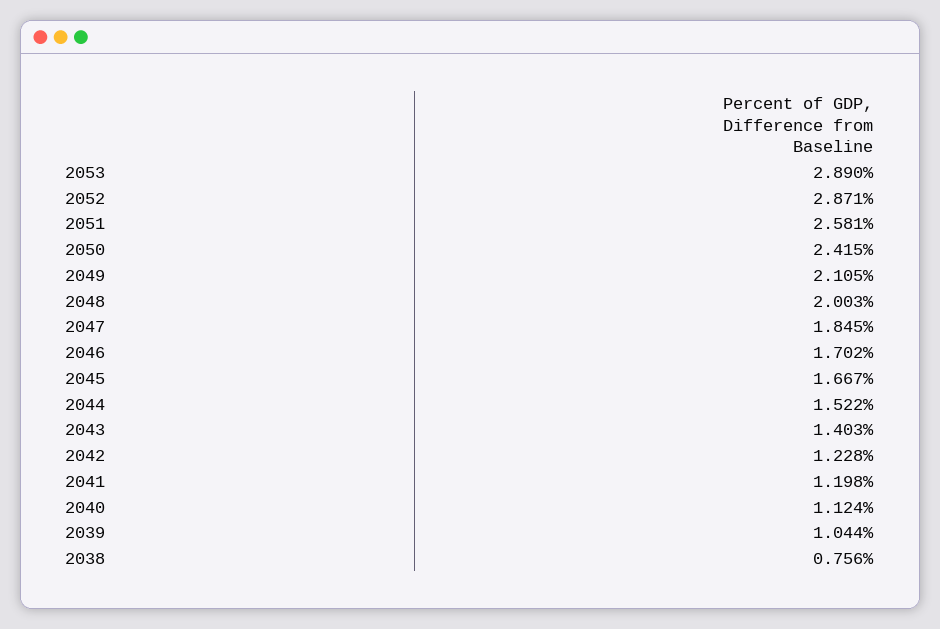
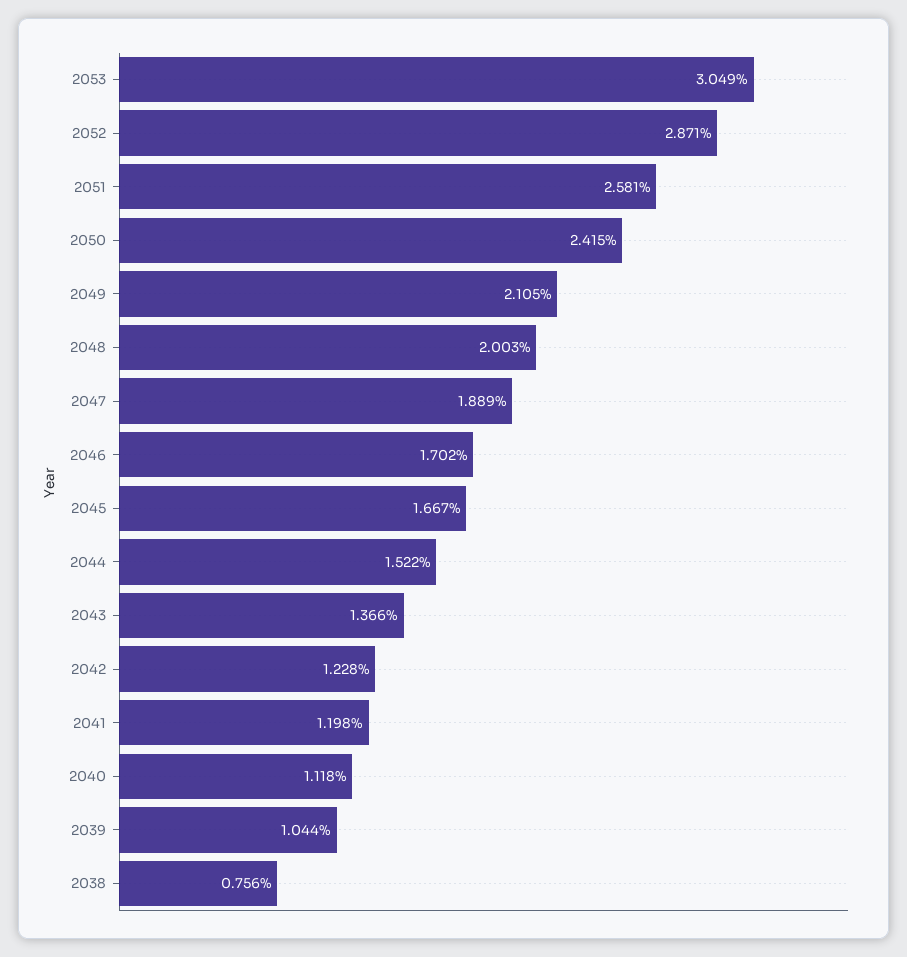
  {
-   "2053": 2.89,
+   "2053": 3.049,
    "2052": 2.871,
    "2051": 2.581,
    "2050": 2.415,
    "2049": 2.105,
    "2048": 2.003,
-   "2047": 1.845,
+   "2047": 1.889,
    "2046": 1.702,
    "2045": 1.667,
    "2044": 1.522,
-   "2043": 1.403,
+   "2043": 1.366,
    "2042": 1.228,
    "2041": 1.198,
-   "2040": 1.124,
+   "2040": 1.118,
    "2039": 1.044,
    "2038": 0.756
  }

